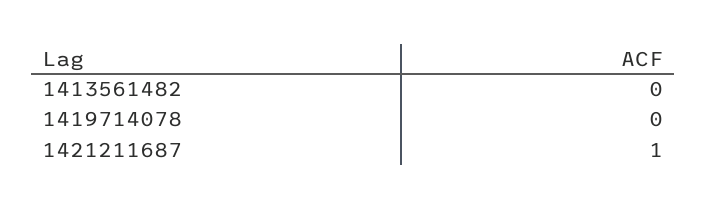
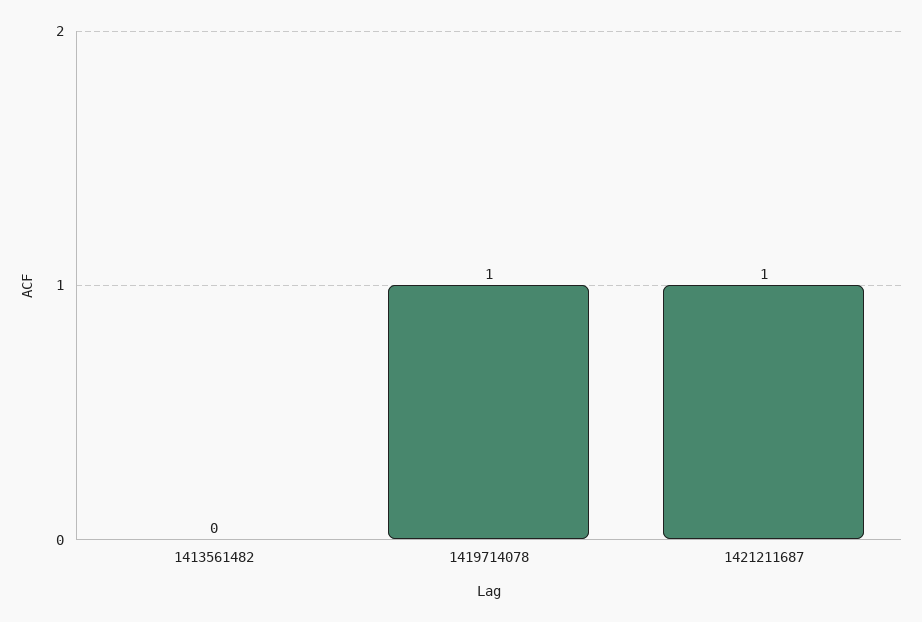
  {
    "1413561482": 0,
-   "1419714078": 0,
+   "1419714078": 1,
    "1421211687": 1
  }

